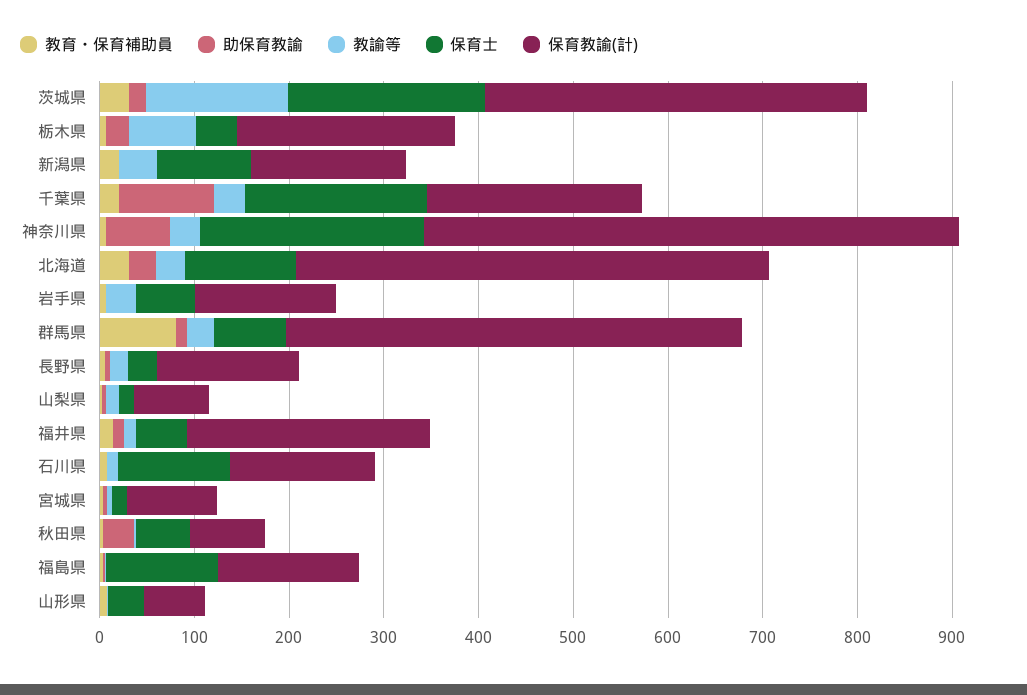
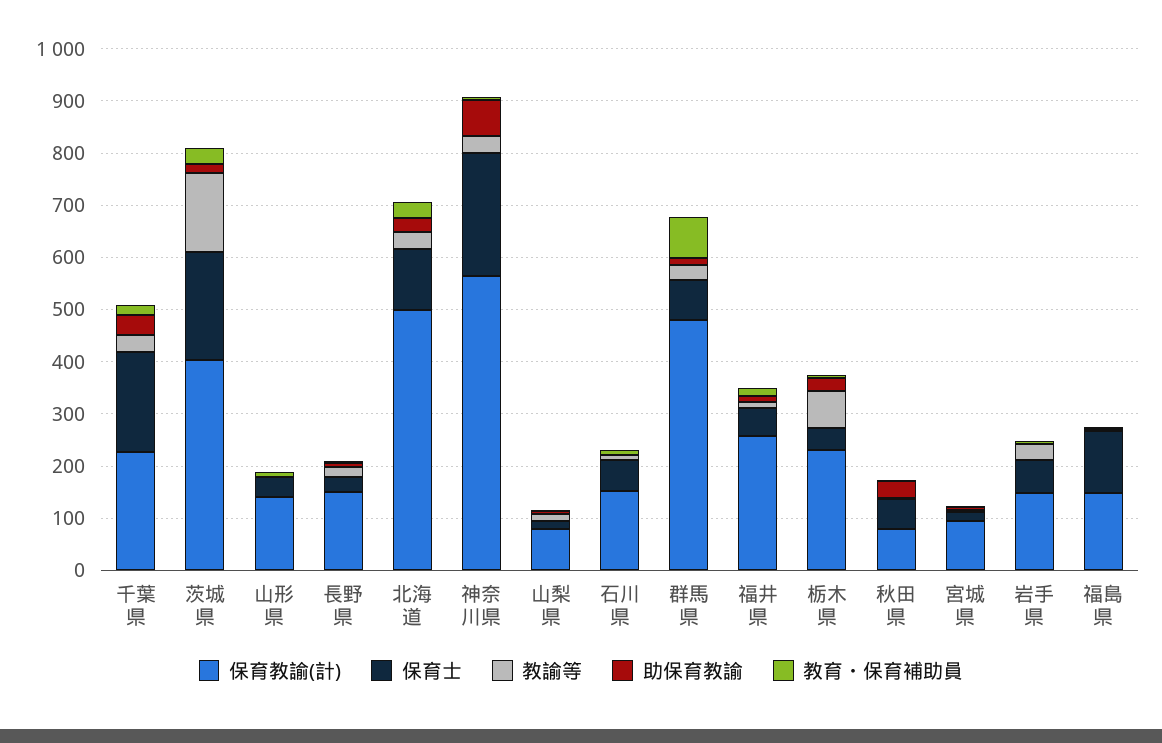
  {
    "教育・保育補助員": {
      "茨城県": 40,
      "栃木県": 0,
-     "新潟県": 20,
      "千葉県": 20,
      "神奈川県": 0,
      "北海道": 40,
      "岩手県": 0,
      "群馬県": 80,
      "長野県": 0,
      "山梨県": 0,
      "福井県": 20,
      "石川県": 0,
      "宮城県": 0,
      "秋田県": 0,
      "福島県": 0,
      "山形県": 0
    },
    "助保育教諭": {
      "茨城県": 20,
      "栃木県": 20,
-     "新潟県": 0,
-     "千葉県": 100,
+     "千葉県": 40,
      "神奈川県": 60,
      "北海道": 20,
      "岩手県": 0,
      "群馬県": 20,
      "長野県": 0,
      "山梨県": 0,
      "福井県": 20,
      "石川県": 0,
      "宮城県": 0,
      "秋田県": 40,
      "福島県": 0,
      "山形県": 0
    },
    "教諭等": {
      "茨城県": 160,
      "栃木県": 80,
-     "新潟県": 40,
      "千葉県": 40,
      "神奈川県": 40,
      "北海道": 40,
      "岩手県": 40,
      "群馬県": 20,
      "長野県": 20,
      "山梨県": 20,
      "福井県": 20,
      "石川県": 20,
      "宮城県": 0,
      "秋田県": 0,
      "福島県": 0,
      "山形県": 0
    },
    "保育士": {
      "茨城県": 200,
      "栃木県": 40,
-     "新潟県": 100,
      "千葉県": 200,
      "神奈川県": 240,
      "北海道": 120,
      "岩手県": 60,
      "群馬県": 80,
      "長野県": 40,
      "山梨県": 20,
      "福井県": 60,
-     "石川県": 120,
+     "石川県": 60,
      "宮城県": 20,
      "秋田県": 60,
      "福島県": 120,
      "山形県": 40
    },
    "保育教諭(計)": {
      "茨城県": 400,
      "栃木県": 240,
-     "新潟県": 160,
      "千葉県": 220,
      "神奈川県": 560,
      "北海道": 500,
      "岩手県": 140,
      "群馬県": 480,
      "長野県": 160,
      "山梨県": 80,
      "福井県": 260,
      "石川県": 160,
      "宮城県": 100,
      "秋田県": 80,
      "福島県": 140,
-     "山形県": 60
+     "山形県": 140
    }
  }

